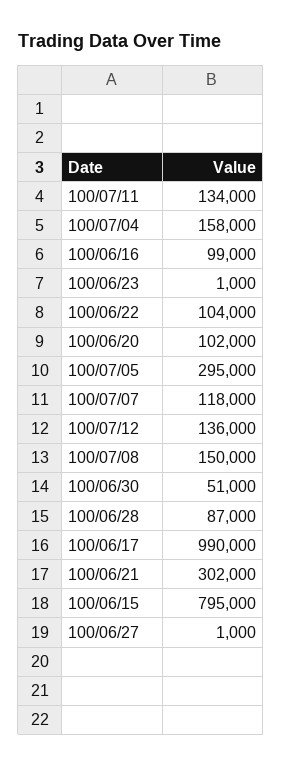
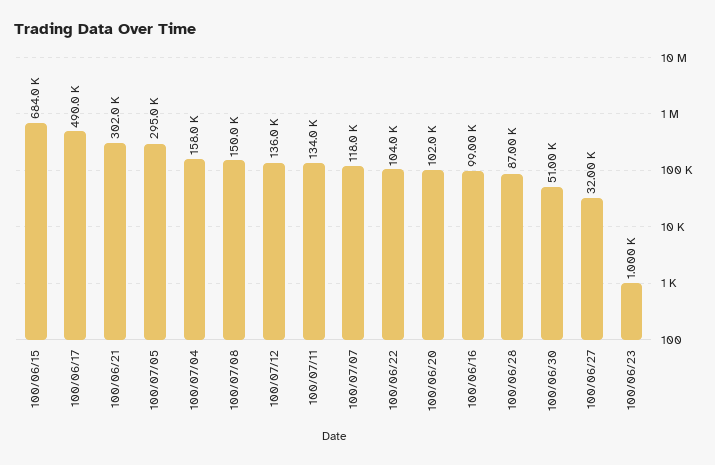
  {
    "100/07/11": 134000,
    "100/07/04": 158000,
    "100/06/16": 99000,
    "100/06/23": 1000,
    "100/06/22": 104000,
    "100/06/20": 102000,
    "100/07/05": 295000,
    "100/07/07": 118000,
    "100/07/12": 136000,
    "100/07/08": 150000,
    "100/06/30": 51000,
    "100/06/28": 87000,
-   "100/06/17": 990000,
+   "100/06/17": 490000,
    "100/06/21": 302000,
-   "100/06/15": 795000,
+   "100/06/15": 684000,
-   "100/06/27": 1000
+   "100/06/27": 32000
  }

